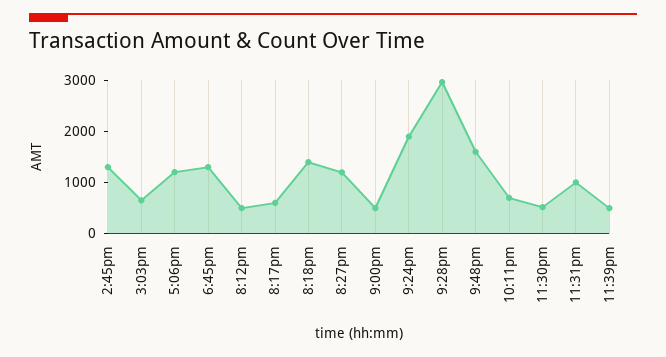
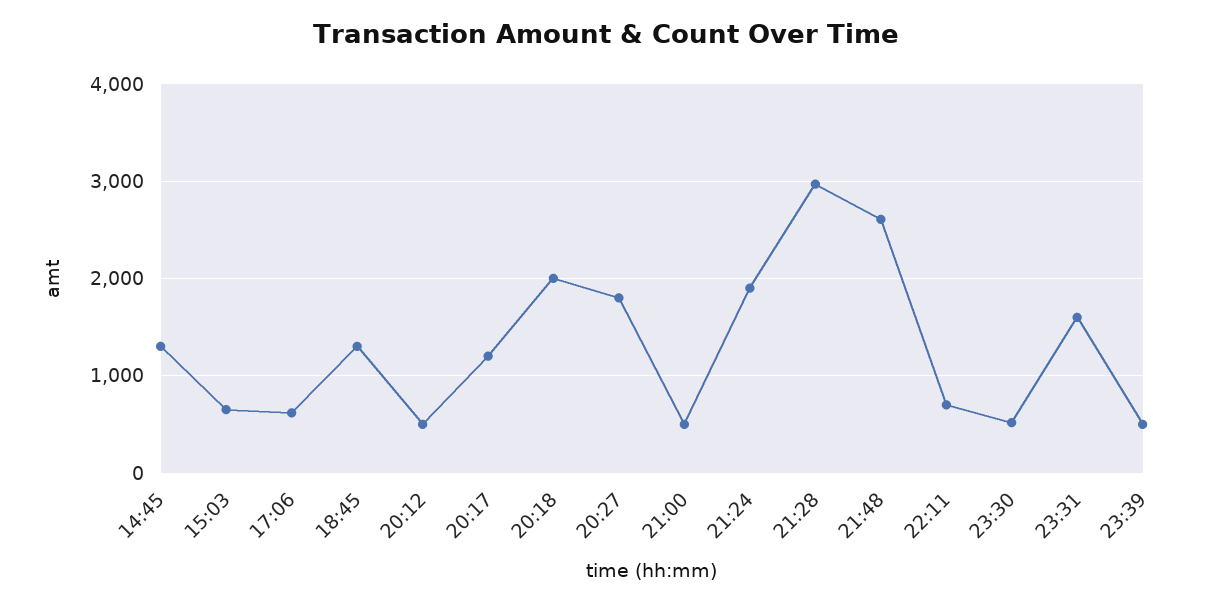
  {
    "2:45pm": 1300,
    "3:03pm": 700,
-   "5:06pm": 1200,
+   "5:06pm": 600,
    "6:45pm": 1300,
    "8:12pm": 500,
-   "8:17pm": 600,
+   "8:17pm": 1200,
-   "8:18pm": 1400,
+   "8:18pm": 2000,
-   "8:27pm": 1200,
+   "8:27pm": 1800,
    "9:00pm": 500,
    "9:24pm": 1900,
    "9:28pm": 3000,
-   "9:48pm": 1600,
+   "9:48pm": 2600,
    "10:11pm": 700,
    "11:30pm": 500,
-   "11:31pm": 1000,
+   "11:31pm": 1600,
    "11:39pm": 500
  }

